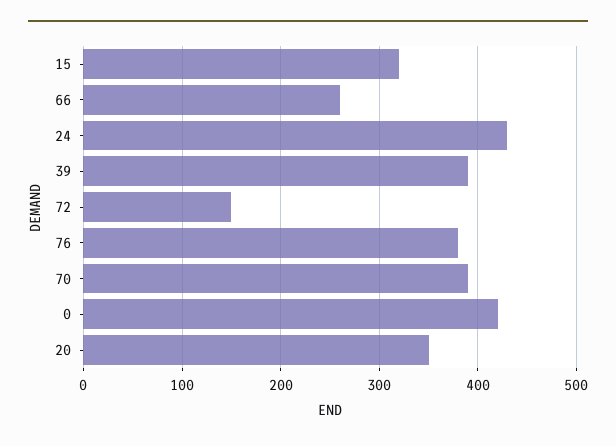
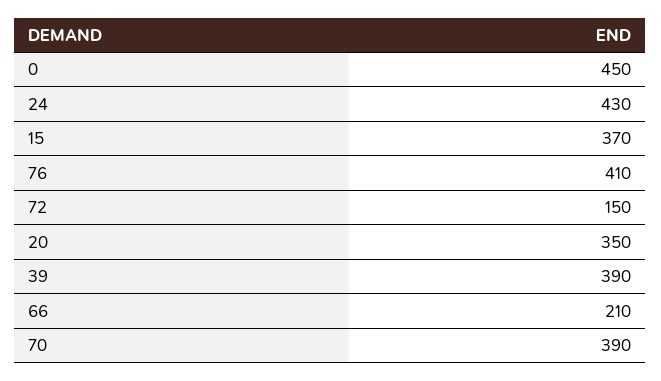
  {
-   "15": 320,
+   "15": 370,
-   "66": 260,
+   "66": 210,
    "24": 430,
    "39": 390,
    "72": 150,
-   "76": 380,
+   "76": 410,
    "70": 390,
-   "0": 420,
+   "0": 450,
    "20": 350
  }

